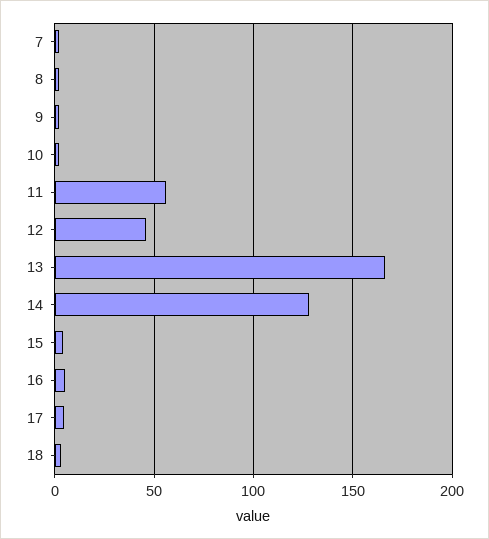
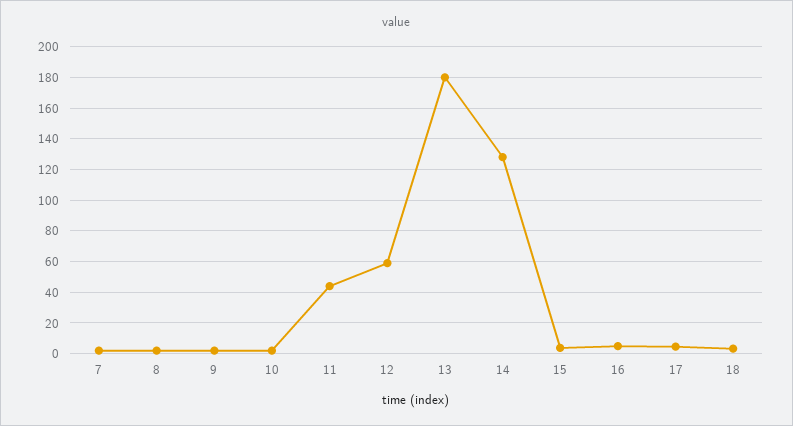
  {
    "7": 0,
    "8": 0,
    "9": 0,
    "10": 0,
-   "11": 55,
+   "11": 45,
-   "12": 45,
+   "12": 60,
-   "13": 165,
+   "13": 180,
    "14": 130,
    "15": 5,
    "16": 5,
    "17": 5,
    "18": 5
  }

